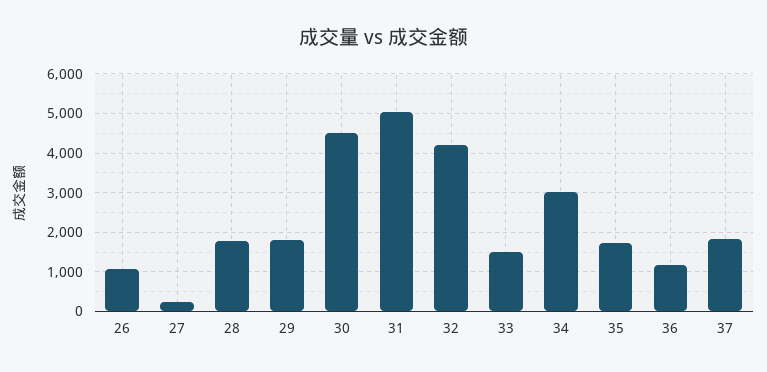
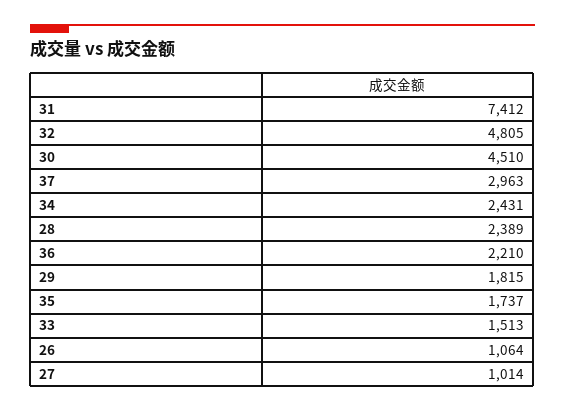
  {
    "26": 1064,
-   "27": 200,
+   "27": 1014,
-   "28": 1800,
+   "28": 2389,
    "29": 1815,
    "30": 4510,
-   "31": 5000,
+   "31": 7412,
-   "32": 4200,
+   "32": 4805,
    "33": 1513,
-   "34": 3000,
+   "34": 2431,
    "35": 1737,
-   "36": 1200,
+   "36": 2210,
-   "37": 1800
+   "37": 2963
  }

